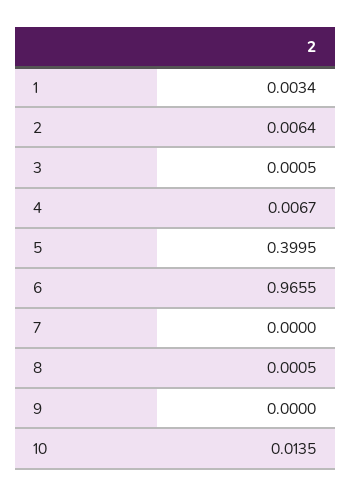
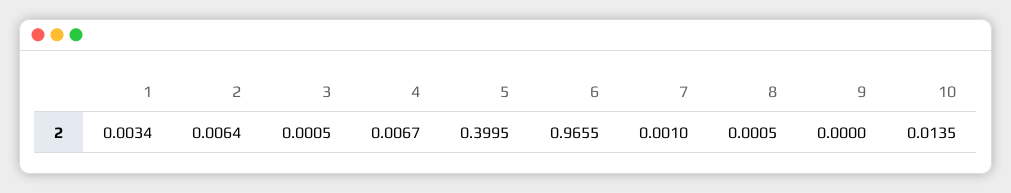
  {
    "1": 0.0034,
    "2": 0.0064,
    "3": 0.0005,
    "4": 0.0067,
    "5": 0.3995,
    "6": 0.9655,
-   "7": 0,
+   "7": 0.001,
    "8": 0.0005,
    "9": 0,
    "10": 0.0135
  }

